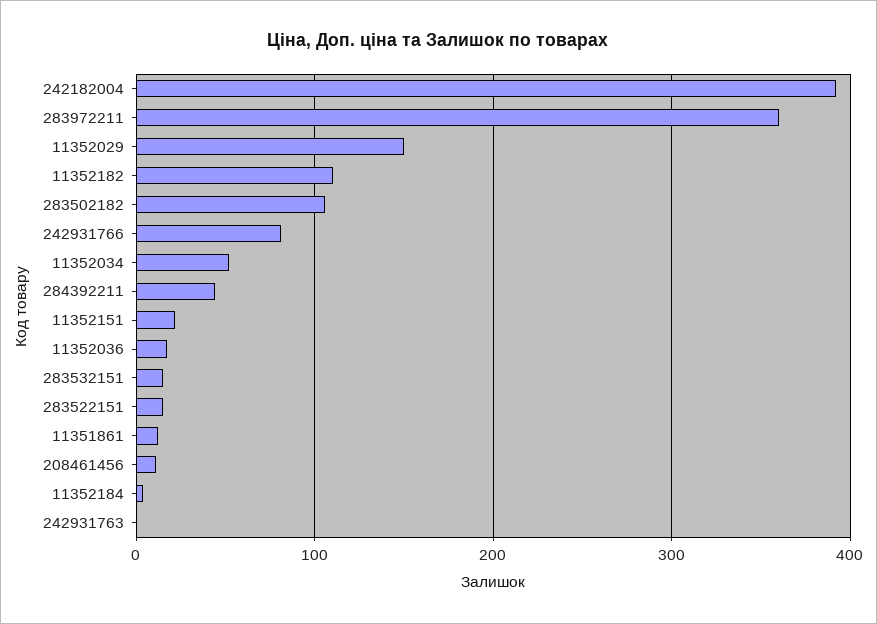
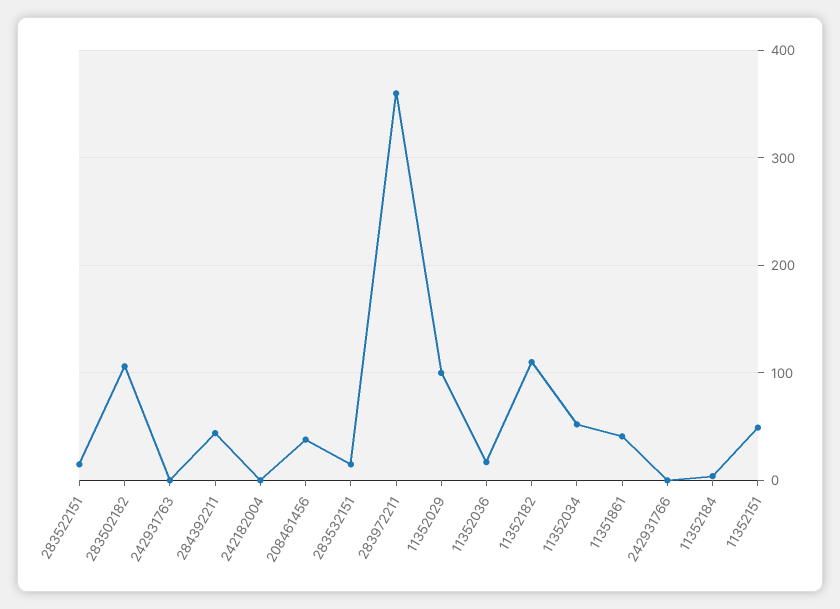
  {
-   "242182004": 390,
+   "242182004": 0,
    "283972211": 360,
-   "11352029": 150,
+   "11352029": 100,
    "11352182": 110,
    "283502182": 110,
-   "242931766": 80,
+   "242931766": 0,
    "11352034": 50,
    "284392211": 40,
-   "11352151": 20,
+   "11352151": 50,
    "11352036": 20,
    "283532151": 20,
    "283522151": 20,
-   "11351861": 10,
+   "11351861": 40,
-   "208461456": 10,
+   "208461456": 40,
    "11352184": 0,
    "242931763": 0
  }

